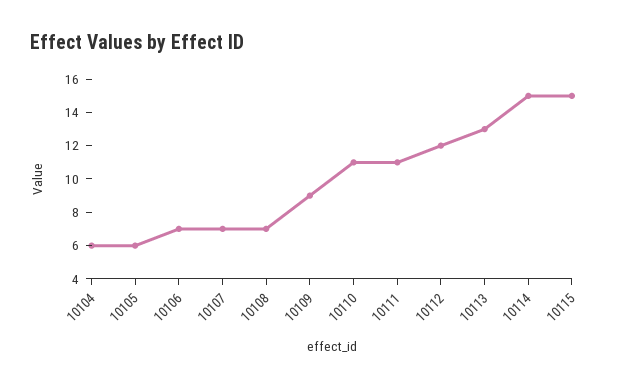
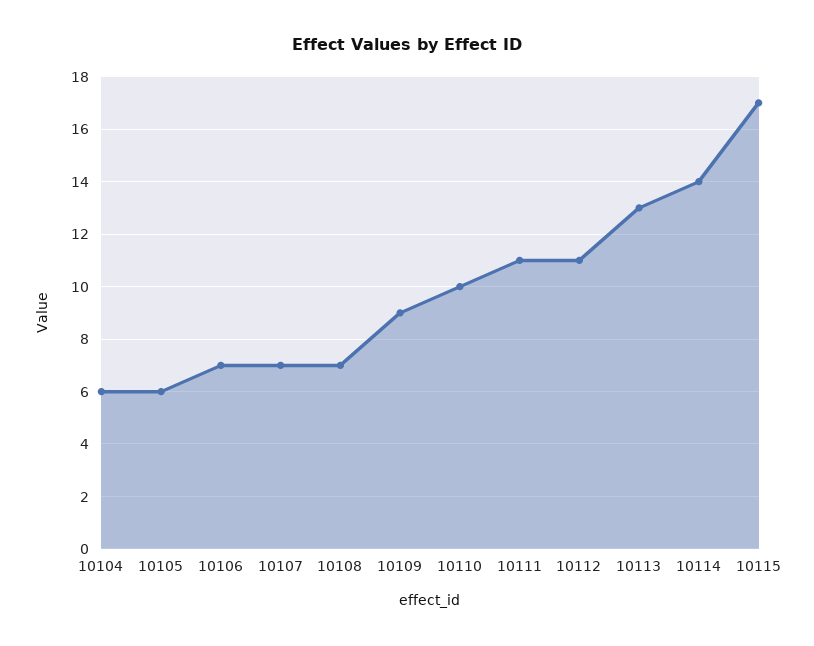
  {
    "10104": 6,
    "10105": 6,
    "10106": 7,
    "10107": 7,
    "10108": 7,
    "10109": 9,
-   "10110": 11,
+   "10110": 10,
    "10111": 11,
-   "10112": 12,
+   "10112": 11,
    "10113": 13,
-   "10114": 15,
+   "10114": 14,
-   "10115": 15
+   "10115": 17
  }

